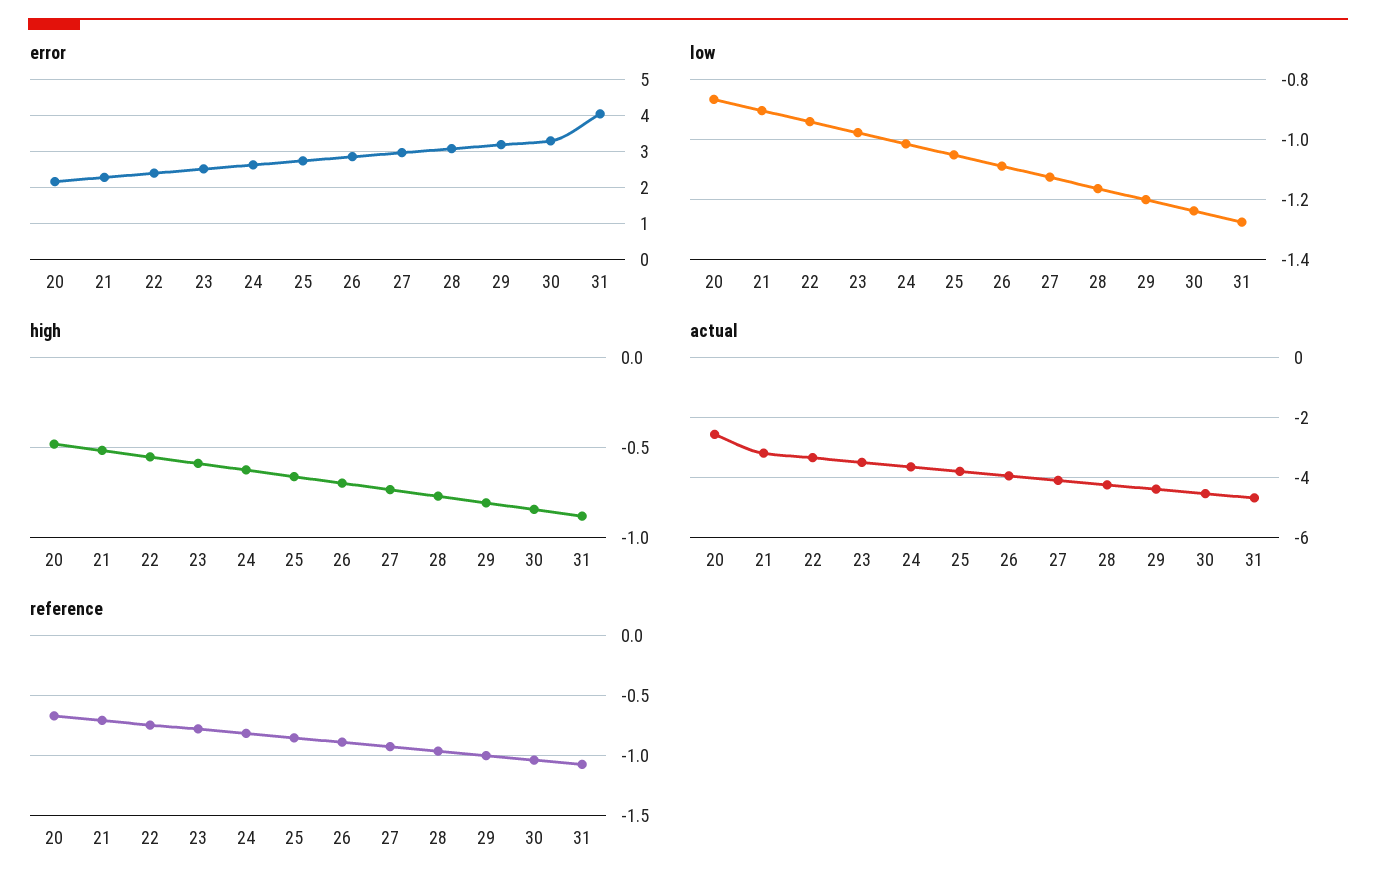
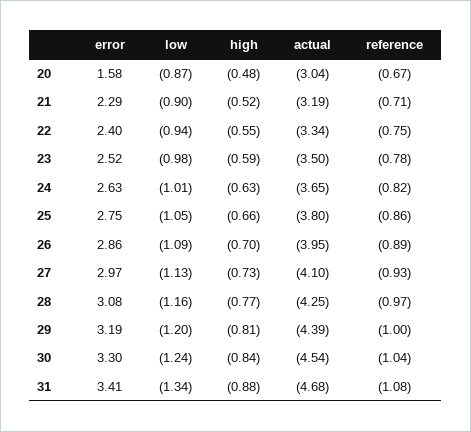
  {
    "error": {
-     "20": 2.2,
+     "20": 1.58,
      "21": 2.29,
      "22": 2.4,
      "23": 2.52,
      "24": 2.63,
      "25": 2.75,
      "26": 2.86,
      "27": 2.97,
      "28": 3.08,
      "29": 3.19,
      "30": 3.3,
-     "31": 4
+     "31": 3.41
    },
    "low": {
      "20": -0.87,
      "21": -0.9,
      "22": -0.94,
      "23": -0.98,
      "24": -1.01,
      "25": -1.05,
      "26": -1.09,
      "27": -1.13,
      "28": -1.16,
      "29": -1.2,
      "30": -1.24,
-     "31": -1.28
+     "31": -1.34
    },
    "high": {
      "20": -0.48,
      "21": -0.52,
      "22": -0.55,
      "23": -0.59,
      "24": -0.63,
      "25": -0.66,
      "26": -0.7,
      "27": -0.73,
      "28": -0.77,
      "29": -0.81,
      "30": -0.84,
      "31": -0.88
    },
    "actual": {
-     "20": -2.6,
+     "20": -3.04,
      "21": -3.19,
      "22": -3.34,
      "23": -3.5,
      "24": -3.65,
      "25": -3.8,
      "26": -3.95,
      "27": -4.1,
      "28": -4.25,
      "29": -4.39,
      "30": -4.54,
      "31": -4.68
    },
    "reference": {
      "20": -0.67,
      "21": -0.71,
      "22": -0.75,
      "23": -0.78,
      "24": -0.82,
      "25": -0.86,
      "26": -0.89,
      "27": -0.93,
      "28": -0.97,
      "29": -1,
      "30": -1.04,
      "31": -1.08
    }
  }

